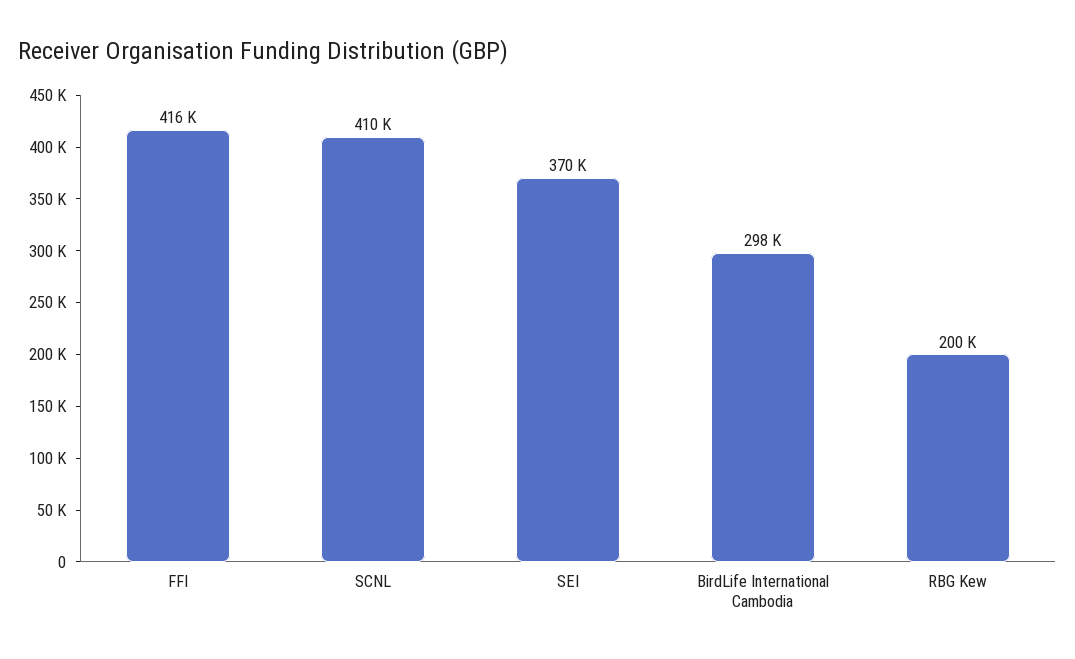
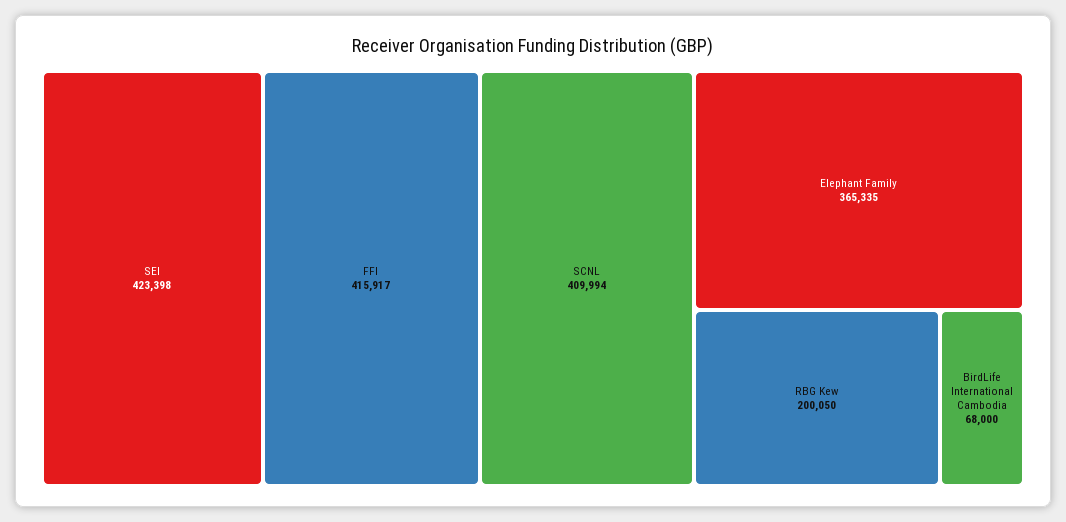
  {
    "FFI": 415917,
    "SCNL": 409994,
-   "SEI": 370000,
+   "SEI": 423398,
-   "BirdLife International Cambodia": 298000,
+   "BirdLife International Cambodia": 68000,
-   "RBG Kew": 200050
+   "RBG Kew": 200050,
+   "Elephant Family": 365335
  }

